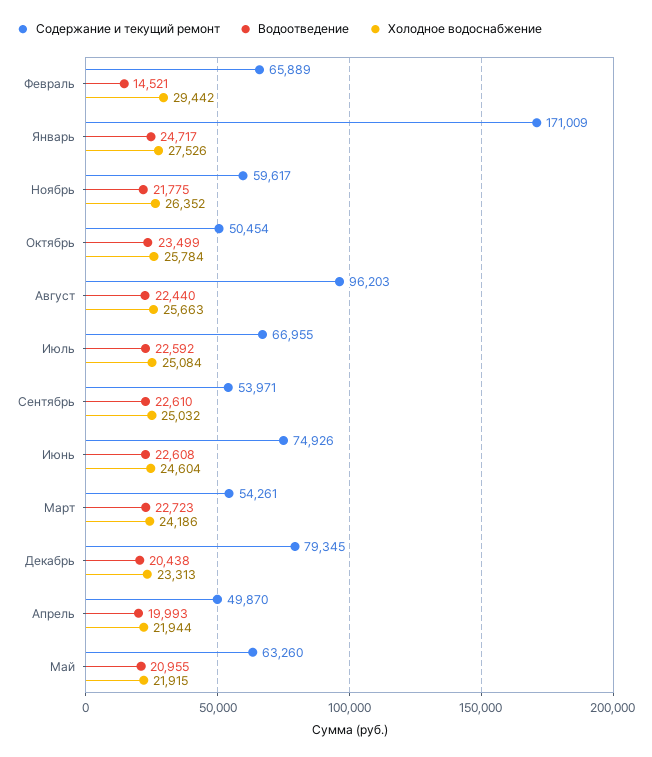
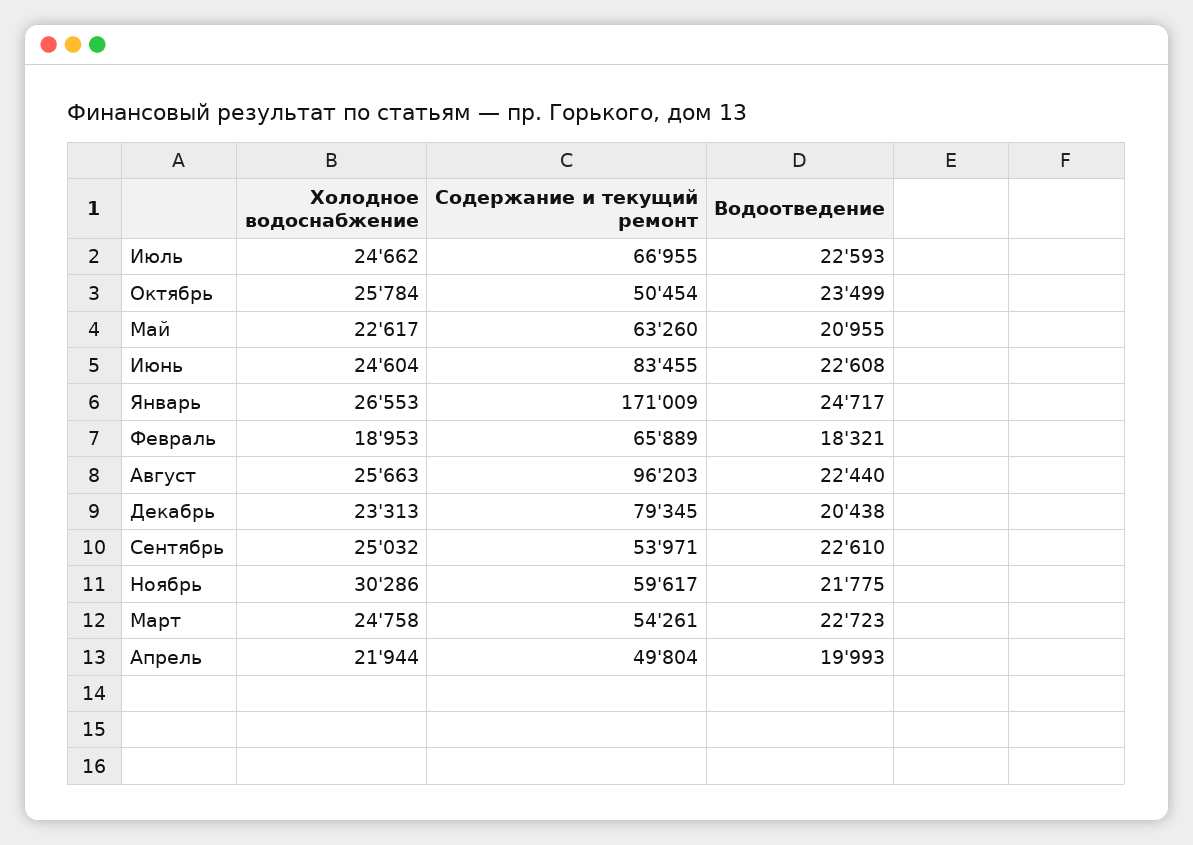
  {
    "Содержание и текущий ремонт": {
      "Февраль": 65889,
      "Январь": 171009,
      "Ноябрь": 59617,
      "Октябрь": 50454,
      "Август": 96203,
      "Июль": 66955,
      "Сентябрь": 53971,
-     "Июнь": 74926,
+     "Июнь": 83455,
      "Март": 54261,
      "Декабрь": 79345,
-     "Апрель": 49870,
+     "Апрель": 49804,
      "Май": 63260
    },
    "Водоотведение": {
-     "Февраль": 14521,
+     "Февраль": 18321,
      "Январь": 24717,
      "Ноябрь": 21775,
      "Октябрь": 23499,
      "Август": 22440,
-     "Июль": 22592,
+     "Июль": 22593,
      "Сентябрь": 22610,
      "Июнь": 22608,
      "Март": 22723,
      "Декабрь": 20438,
      "Апрель": 19993,
      "Май": 20955
    },
    "Холодное водоснабжение": {
-     "Февраль": 29442,
+     "Февраль": 18953,
-     "Январь": 27526,
+     "Январь": 26553,
-     "Ноябрь": 26352,
+     "Ноябрь": 30286,
      "Октябрь": 25784,
      "Август": 25663,
-     "Июль": 25084,
+     "Июль": 24662,
      "Сентябрь": 25032,
      "Июнь": 24604,
-     "Март": 24186,
+     "Март": 24758,
      "Декабрь": 23313,
      "Апрель": 21944,
-     "Май": 21915
+     "Май": 22617
    }
  }

